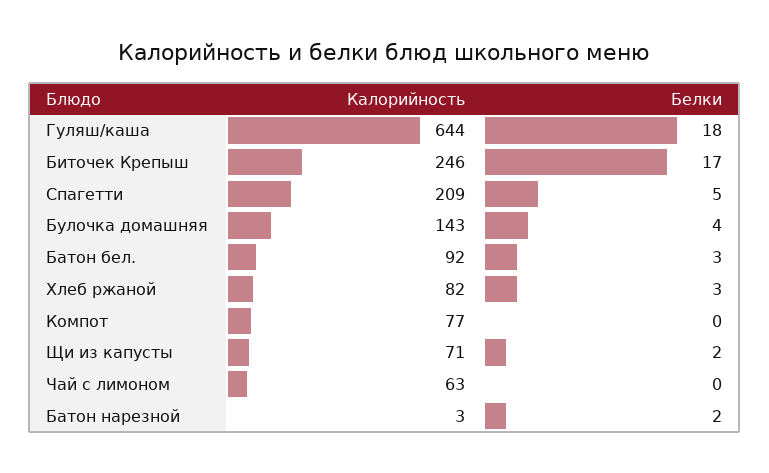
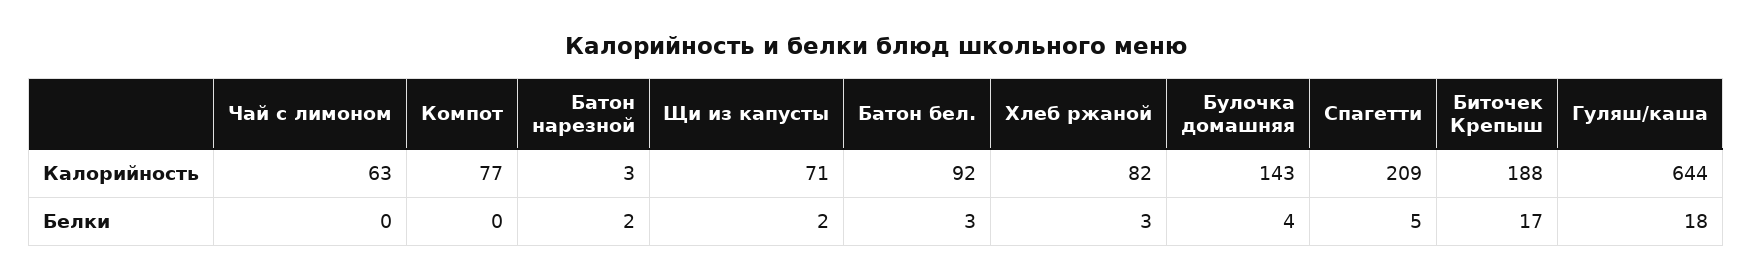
  {
    "Калорийность": {
      "Гуляш/каша": 644,
-     "Биточек Крепыш": 246,
+     "Биточек Крепыш": 188,
      "Спагетти": 209,
      "Булочка домашняя": 143,
      "Батон бел.": 92,
      "Хлеб ржаной": 82,
      "Компот": 77,
      "Щи из капусты": 71,
      "Чай с лимоном": 63,
      "Батон нарезной": 3
    },
    "Белки": {
      "Гуляш/каша": 18,
      "Биточек Крепыш": 17,
      "Спагетти": 5,
      "Булочка домашняя": 4,
      "Батон бел.": 3,
      "Хлеб ржаной": 3,
      "Компот": 0,
      "Щи из капусты": 2,
      "Чай с лимоном": 0,
      "Батон нарезной": 2
    }
  }

